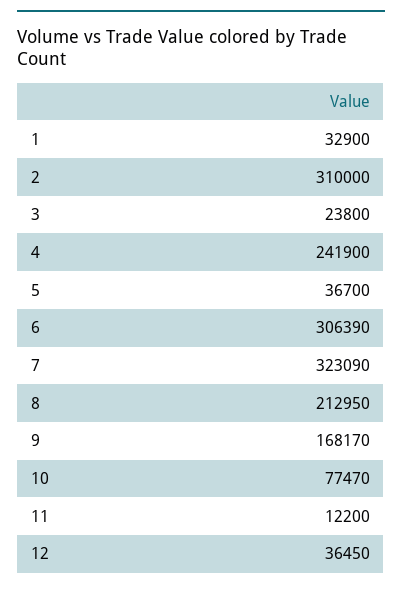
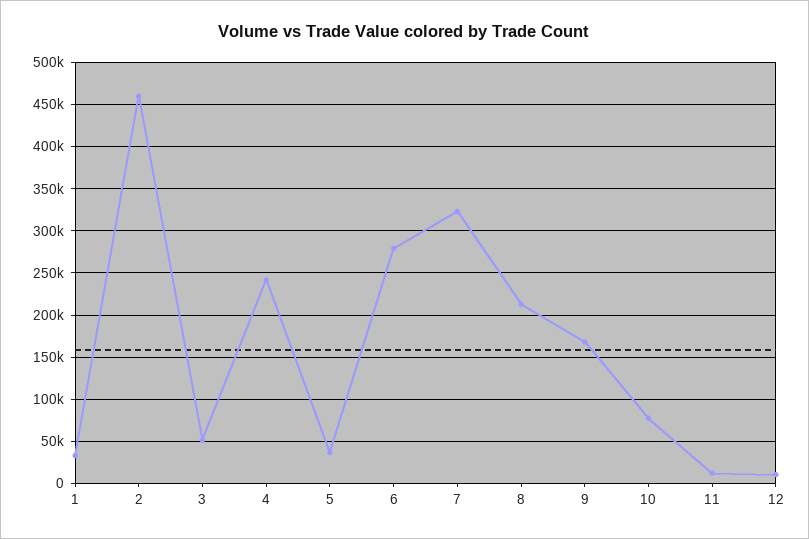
  {
    "1": 32900,
-   "2": 310000,
+   "2": 460000,
-   "3": 23800,
+   "3": 50000,
    "4": 241900,
    "5": 36700,
-   "6": 306390,
+   "6": 280000,
    "7": 323090,
    "8": 212950,
    "9": 168170,
    "10": 77470,
    "11": 12200,
-   "12": 36450
+   "12": 10000
  }

